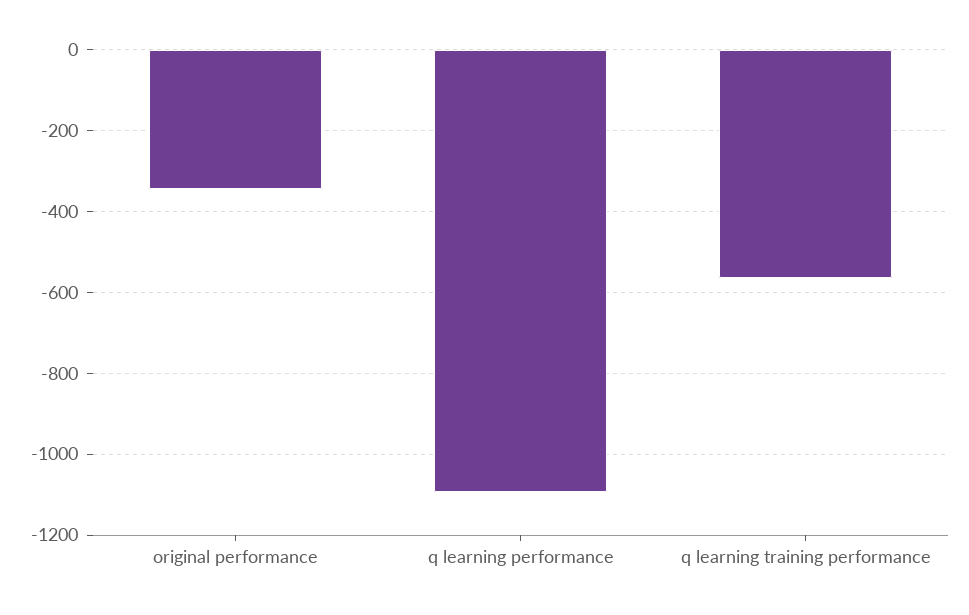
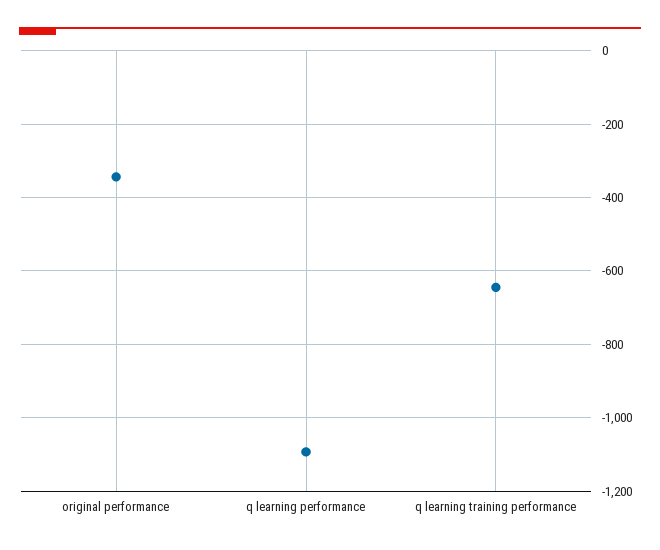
  {
    "original performance": -340,
    "q learning performance": -1100,
-   "q learning training performance": -560
+   "q learning training performance": -640
  }

